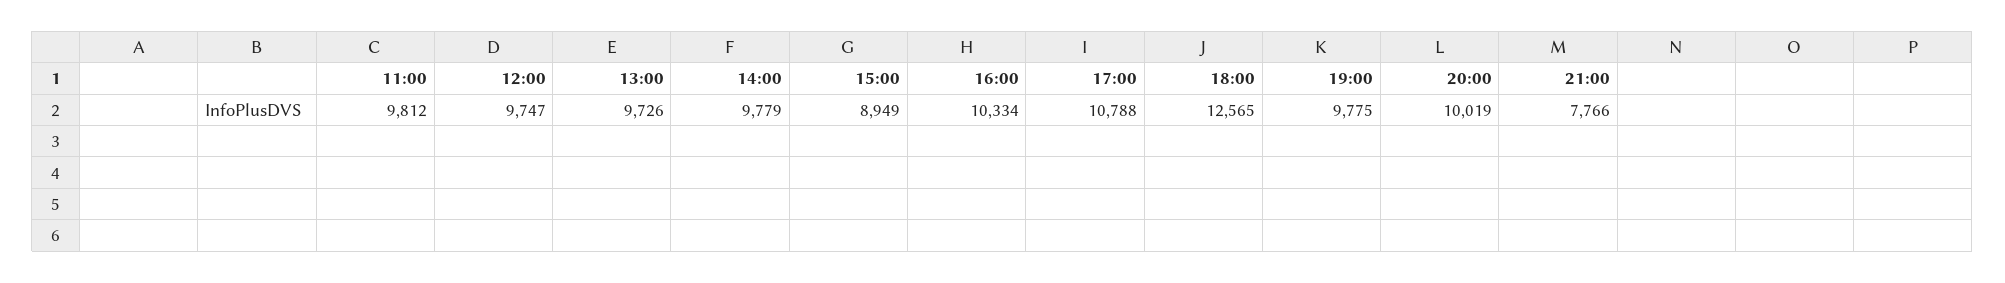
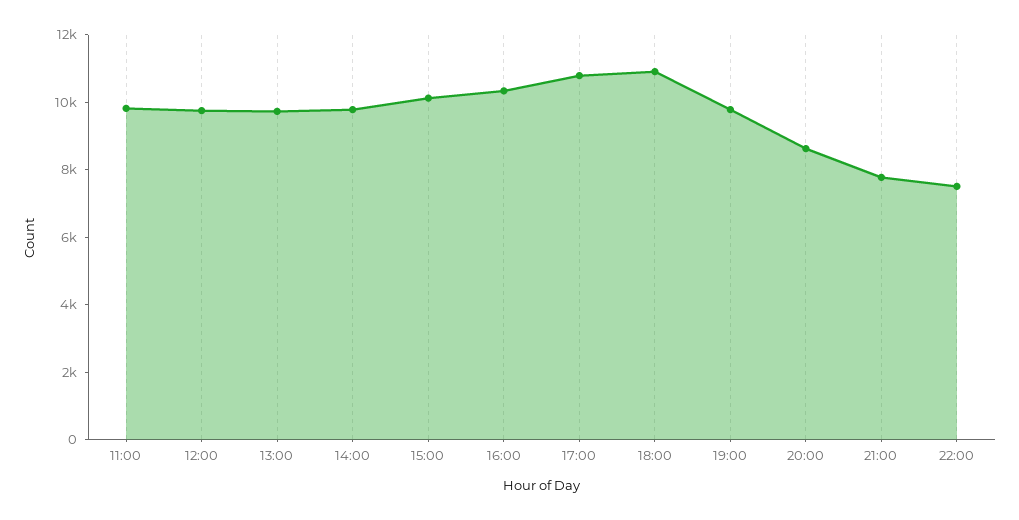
  {
    "11:00": 9812,
    "12:00": 9747,
    "13:00": 9726,
    "14:00": 9779,
-   "15:00": 8949,
+   "15:00": 10000,
    "16:00": 10334,
    "17:00": 10788,
-   "18:00": 12565,
+   "18:00": 11000,
    "19:00": 9775,
-   "20:00": 10019,
+   "20:00": 8500,
-   "21:00": 7766
+   "21:00": 7766,
+   "22:00": 7500
  }

